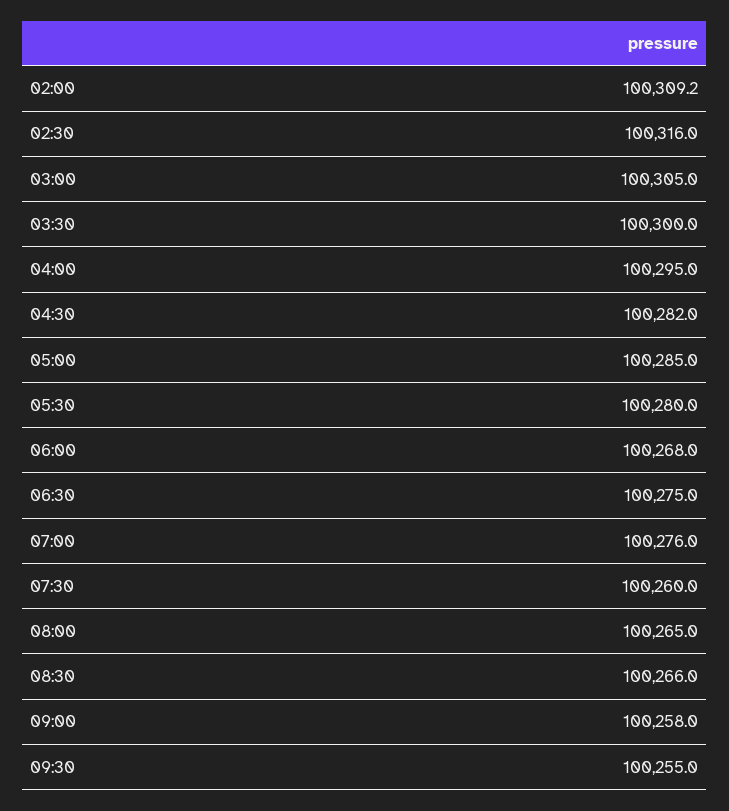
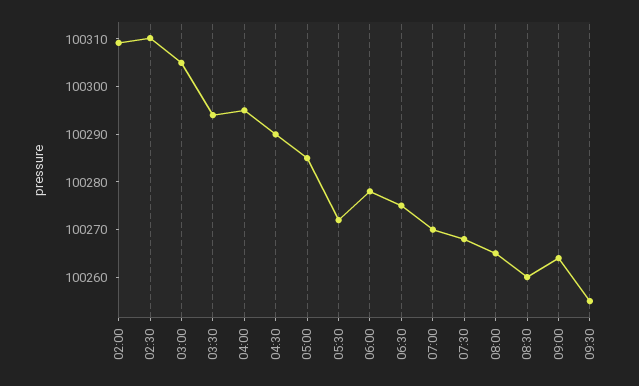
  {
    "02:00": 100309.2,
-   "02:30": 100316,
+   "02:30": 100310,
    "03:00": 100305,
-   "03:30": 100300,
+   "03:30": 100294,
    "04:00": 100295,
-   "04:30": 100282,
+   "04:30": 100290,
    "05:00": 100285,
-   "05:30": 100280,
+   "05:30": 100272,
-   "06:00": 100268,
+   "06:00": 100278,
    "06:30": 100275,
-   "07:00": 100276,
+   "07:00": 100270,
-   "07:30": 100260,
+   "07:30": 100268,
    "08:00": 100265,
-   "08:30": 100266,
+   "08:30": 100260,
-   "09:00": 100258,
+   "09:00": 100264,
    "09:30": 100255
  }

